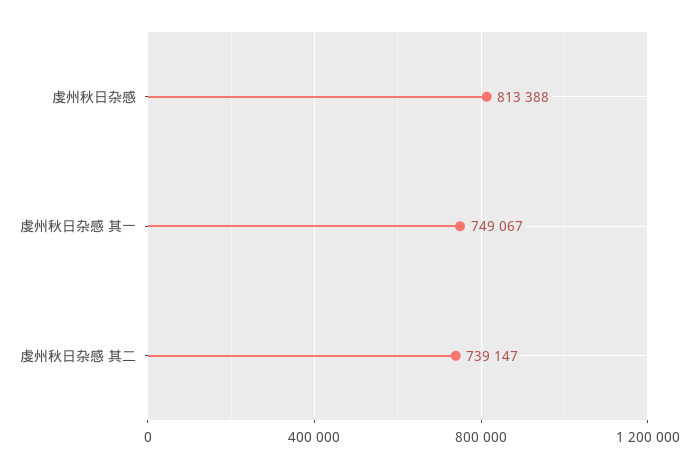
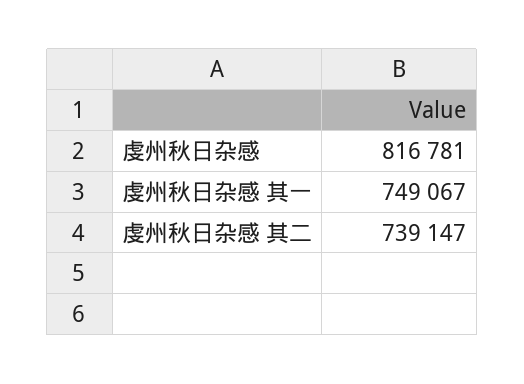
  {
-   "虔州秋日杂感": 813388,
+   "虔州秋日杂感": 816781,
    "虔州秋日杂感 其一": 749067,
    "虔州秋日杂感 其二": 739147
  }

